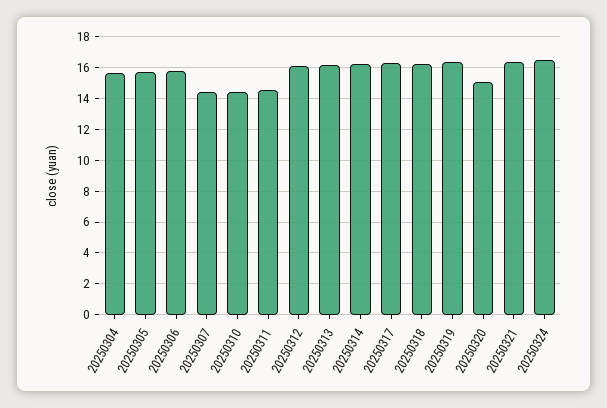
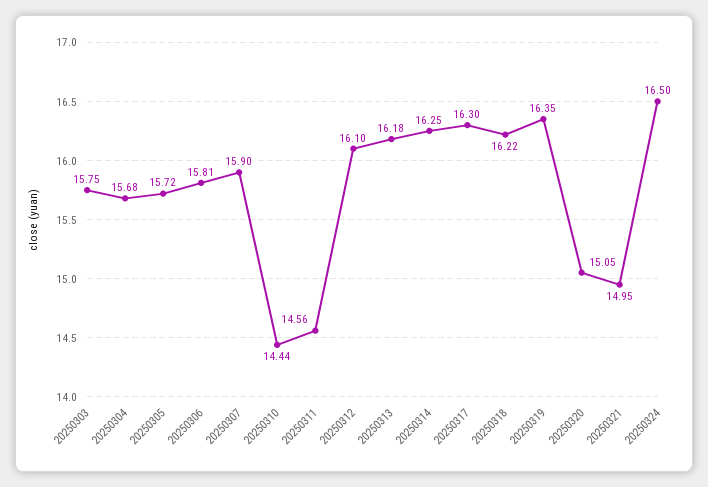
  {
    "20250304": 15.68,
    "20250305": 15.72,
    "20250306": 15.81,
-   "20250307": 14.5,
+   "20250307": 15.9,
    "20250310": 14.44,
    "20250311": 14.56,
    "20250312": 16.1,
    "20250313": 16.18,
    "20250314": 16.25,
    "20250317": 16.3,
    "20250318": 16.22,
    "20250319": 16.35,
    "20250320": 15.05,
-   "20250321": 16.5,
+   "20250321": 14.95,
-   "20250324": 16.5
+   "20250324": 16.5,
+   "20250303": 15.75
  }

